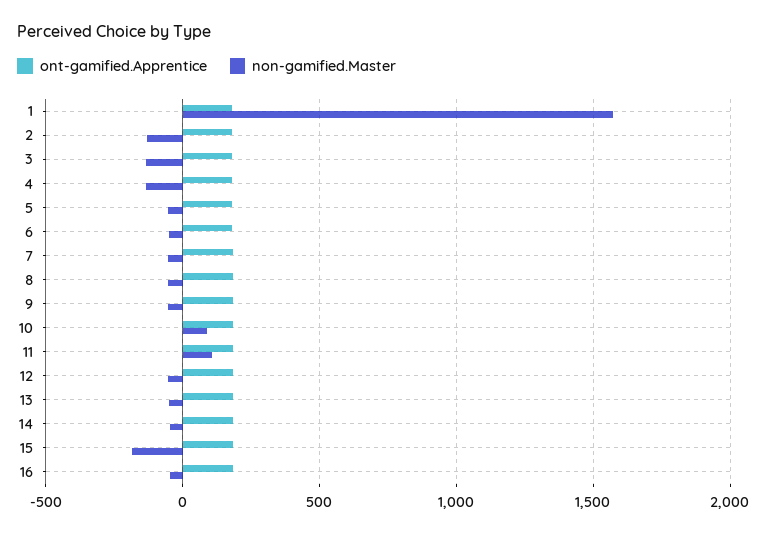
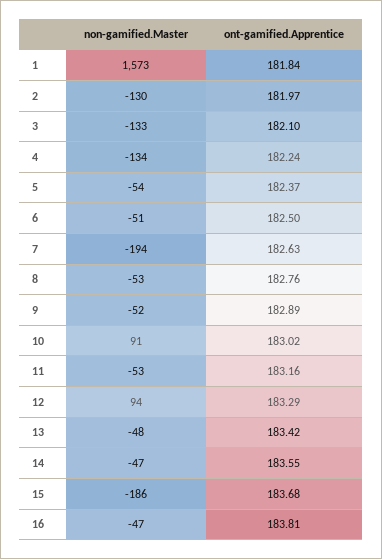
  {
    "ont-gamified.Apprentice": {
      "1": 181.84,
      "2": 181.97,
      "3": 182.1,
      "4": 182.24,
      "5": 182.37,
      "6": 182.5,
      "7": 182.63,
      "8": 182.76,
      "9": 182.89,
      "10": 183.02,
      "11": 183.16,
      "12": 183.29,
      "13": 183.42,
      "14": 183.55,
      "15": 183.68,
      "16": 183.81
    },
    "non-gamified.Master": {
      "1": 1573,
      "2": -130,
      "3": -133,
      "4": -134,
      "5": -54,
      "6": -51,
-     "7": -50,
+     "7": -194,
      "8": -53,
      "9": -52,
      "10": 91,
-     "11": 100,
+     "11": -53,
-     "12": -50,
+     "12": 94,
      "13": -48,
      "14": -47,
      "15": -186,
      "16": -47
    }
  }

